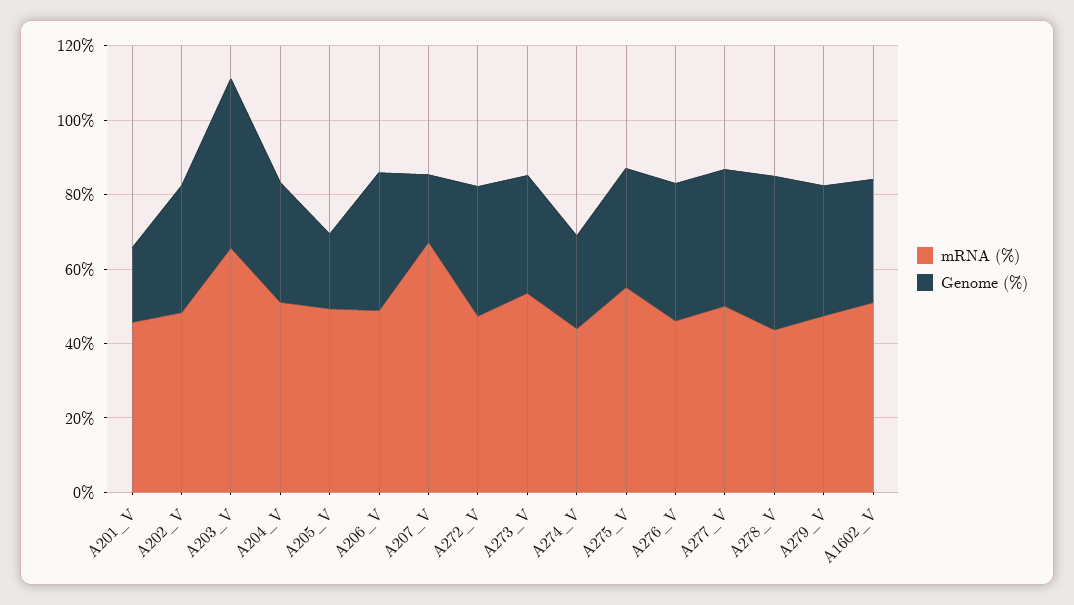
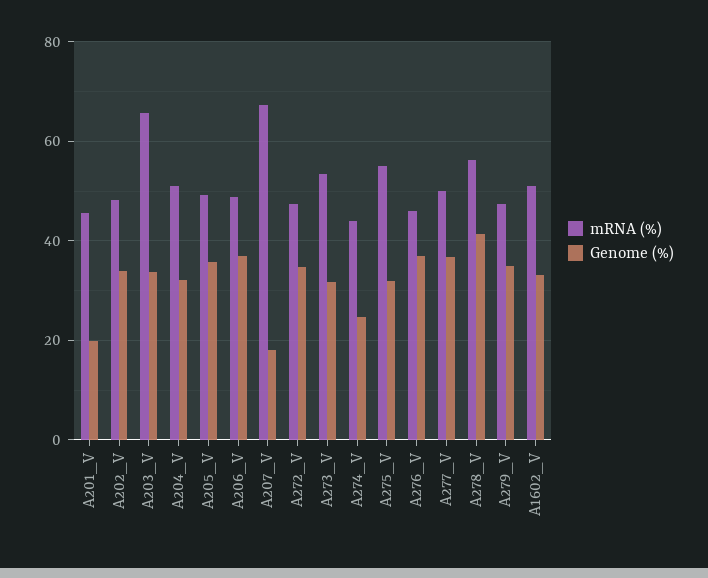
  {
    "mRNA (%)": {
      "A201_V": 46,
      "A202_V": 48,
      "A203_V": 66,
      "A204_V": 52,
      "A205_V": 50,
      "A206_V": 48,
      "A207_V": 68,
      "A272_V": 48,
      "A273_V": 54,
      "A274_V": 44,
      "A275_V": 56,
      "A276_V": 46,
      "A277_V": 50,
-     "A278_V": 45,
+     "A278_V": 56,
      "A279_V": 48,
      "A1602_V": 52
    },
    "Genome (%)": {
      "A201_V": 20,
      "A202_V": 34,
-     "A203_V": 45,
+     "A203_V": 34,
      "A204_V": 32,
-     "A205_V": 20,
+     "A205_V": 36,
      "A206_V": 38,
      "A207_V": 18,
      "A272_V": 34,
      "A273_V": 32,
      "A274_V": 24,
      "A275_V": 32,
      "A276_V": 36,
      "A277_V": 36,
      "A278_V": 42,
      "A279_V": 34,
      "A1602_V": 34
    }
  }

